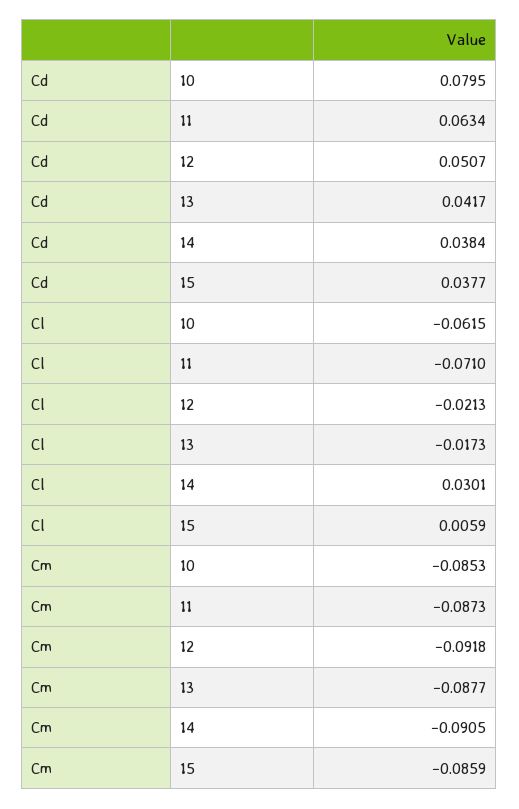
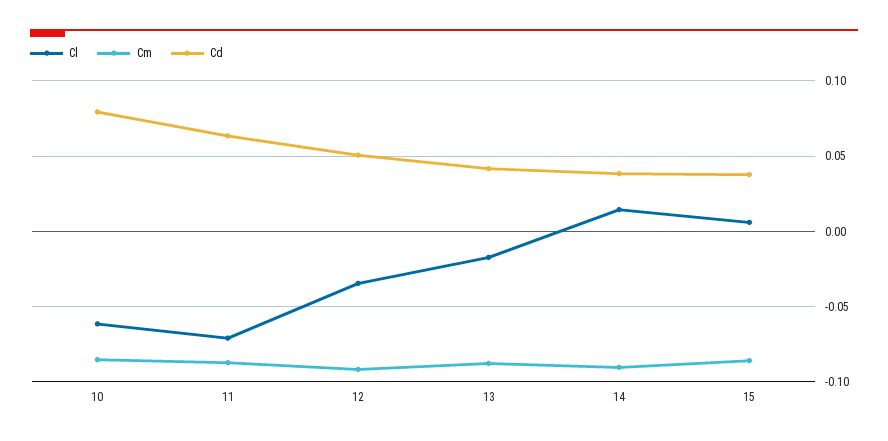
  {
    "Cd": {
      "10": 0.0795,
      "11": 0.0634,
      "12": 0.0507,
      "13": 0.0417,
      "14": 0.0384,
      "15": 0.0377
    },
    "Cl": {
      "10": -0.0615,
      "11": -0.071,
-     "12": -0.0213,
+     "12": -0.035,
      "13": -0.0173,
-     "14": 0.0301,
+     "14": 0.015,
      "15": 0.0059
    },
    "Cm": {
      "10": -0.0853,
      "11": -0.0873,
      "12": -0.0918,
      "13": -0.0877,
      "14": -0.0905,
      "15": -0.0859
    }
  }

